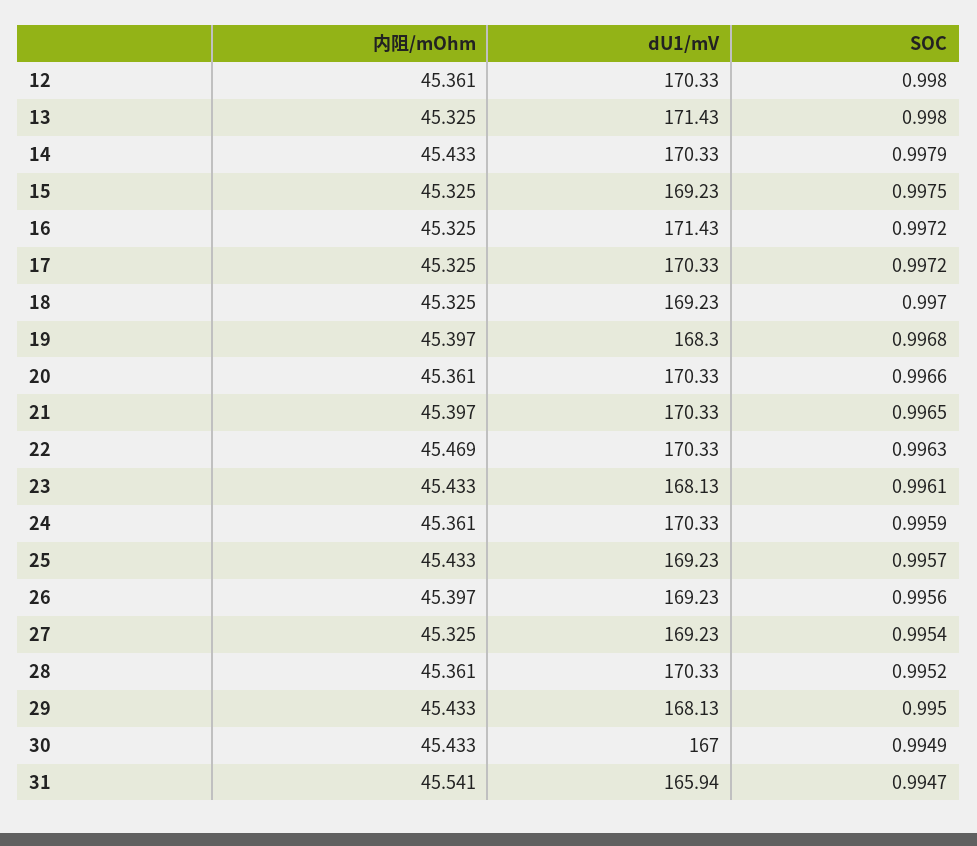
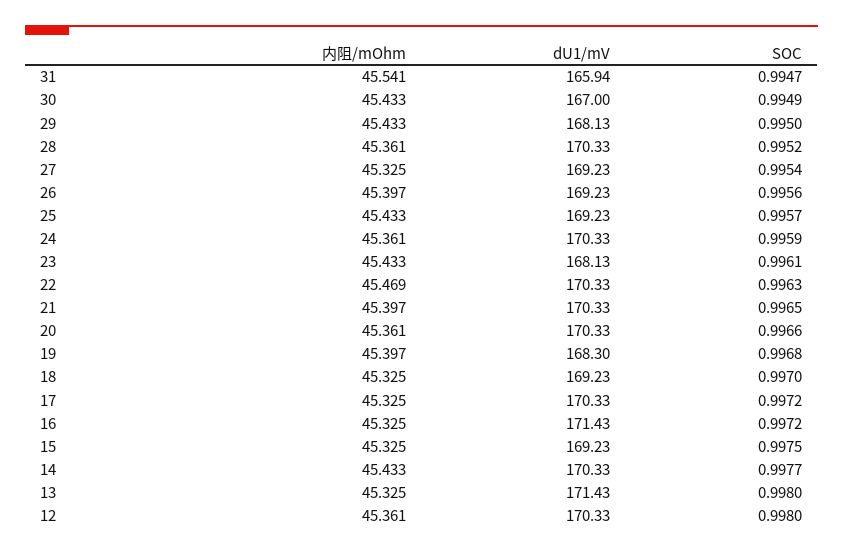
  {
    "内阻/mOhm": {
      "12": 45.361,
      "13": 45.325,
      "14": 45.433,
      "15": 45.325,
      "16": 45.325,
      "17": 45.325,
      "18": 45.325,
      "19": 45.397,
      "20": 45.361,
      "21": 45.397,
      "22": 45.469,
      "23": 45.433,
      "24": 45.361,
      "25": 45.433,
      "26": 45.397,
      "27": 45.325,
      "28": 45.361,
      "29": 45.433,
      "30": 45.433,
      "31": 45.541
    },
    "dU1/mV": {
      "12": 170.33,
      "13": 171.43,
      "14": 170.33,
      "15": 169.23,
      "16": 171.43,
      "17": 170.33,
      "18": 169.23,
      "19": 168.3,
      "20": 170.33,
      "21": 170.33,
      "22": 170.33,
      "23": 168.13,
      "24": 170.33,
      "25": 169.23,
      "26": 169.23,
      "27": 169.23,
      "28": 170.33,
      "29": 168.13,
      "30": 167,
      "31": 165.94
    },
    "SOC": {
      "12": 0.998,
      "13": 0.998,
-     "14": 0.9979,
+     "14": 0.9977,
      "15": 0.9975,
      "16": 0.9972,
      "17": 0.9972,
      "18": 0.997,
      "19": 0.9968,
      "20": 0.9966,
      "21": 0.9965,
      "22": 0.9963,
      "23": 0.9961,
      "24": 0.9959,
      "25": 0.9957,
      "26": 0.9956,
      "27": 0.9954,
      "28": 0.9952,
      "29": 0.995,
      "30": 0.9949,
      "31": 0.9947
    }
  }

